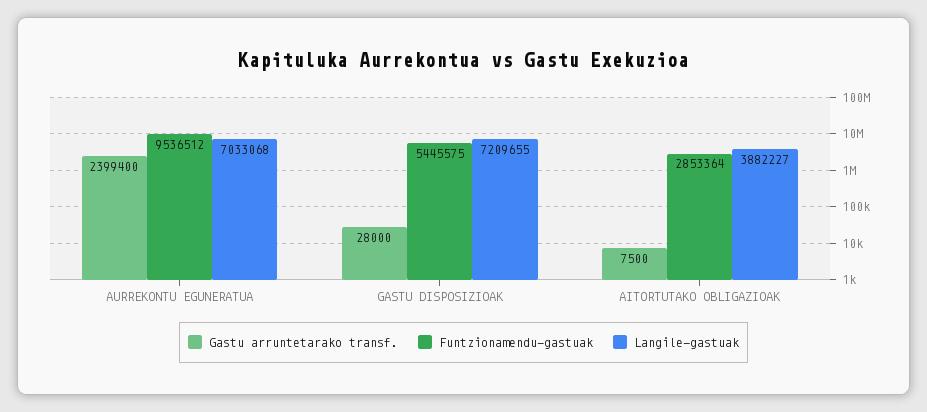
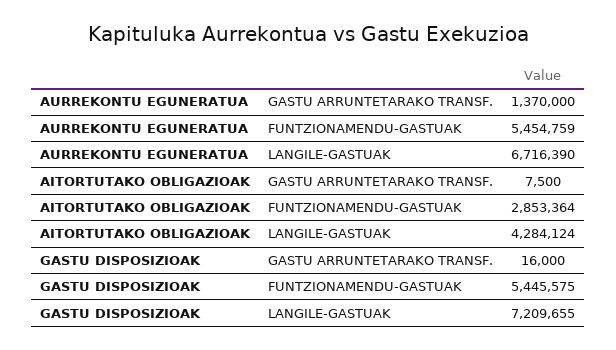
  {
    "Gastu arruntetarako transf.": {
-     "AURREKONTU EGUNERATUA": 2399400,
+     "AURREKONTU EGUNERATUA": 1370000,
-     "GASTU DISPOSIZIOAK": 28000,
+     "GASTU DISPOSIZIOAK": 16000,
      "AITORTUTAKO OBLIGAZIOAK": 7500
    },
    "Funtzionamendu-gastuak": {
-     "AURREKONTU EGUNERATUA": 9536512,
+     "AURREKONTU EGUNERATUA": 5454759,
      "GASTU DISPOSIZIOAK": 5445575,
      "AITORTUTAKO OBLIGAZIOAK": 2853364
    },
    "Langile-gastuak": {
-     "AURREKONTU EGUNERATUA": 7033068,
+     "AURREKONTU EGUNERATUA": 6716390,
      "GASTU DISPOSIZIOAK": 7209655,
-     "AITORTUTAKO OBLIGAZIOAK": 3882227
+     "AITORTUTAKO OBLIGAZIOAK": 4284124
    }
  }

